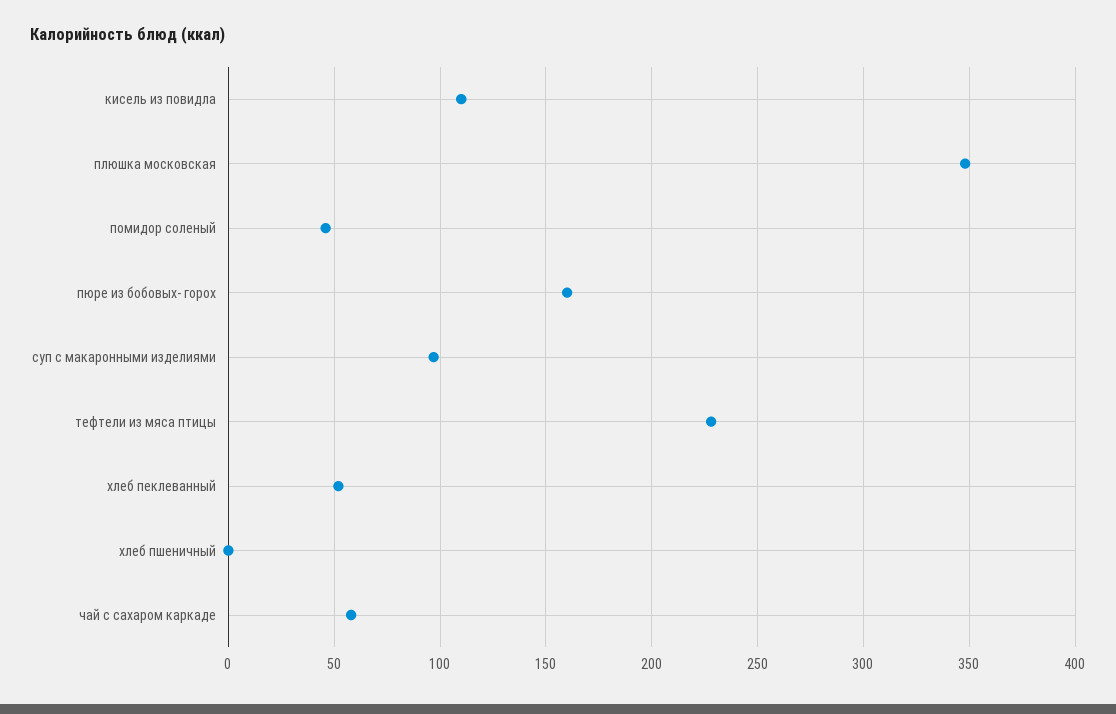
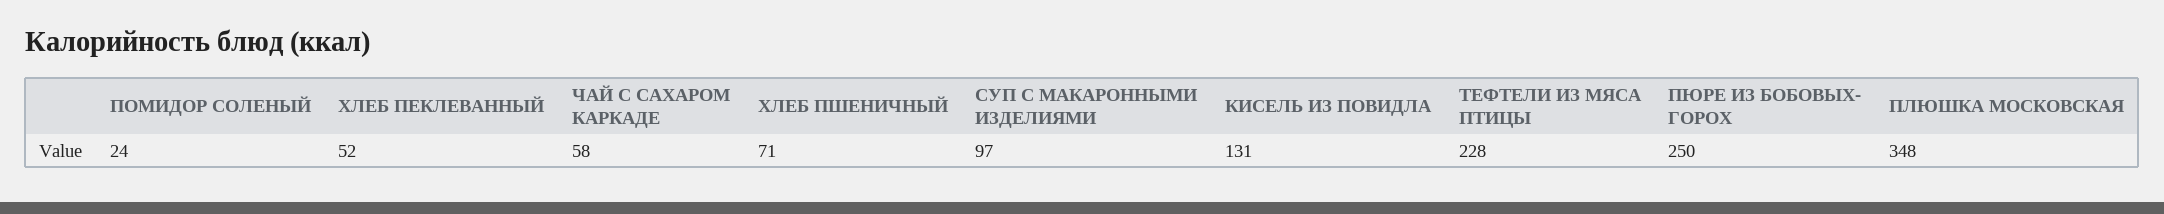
  {
-   "кисель из повидла": 110,
+   "кисель из повидла": 131,
    "плюшка московская": 348,
-   "помидор соленый": 45,
+   "помидор соленый": 24,
-   "пюре из бобовых- горох": 160,
+   "пюре из бобовых- горох": 250,
    "суп с макаронными изделиями": 97,
    "тефтели из мяса птицы": 228,
    "хлеб пеклеванный": 52,
-   "хлеб пшеничный": 0,
+   "хлеб пшеничный": 71,
    "чай с сахаром каркаде": 58
  }

